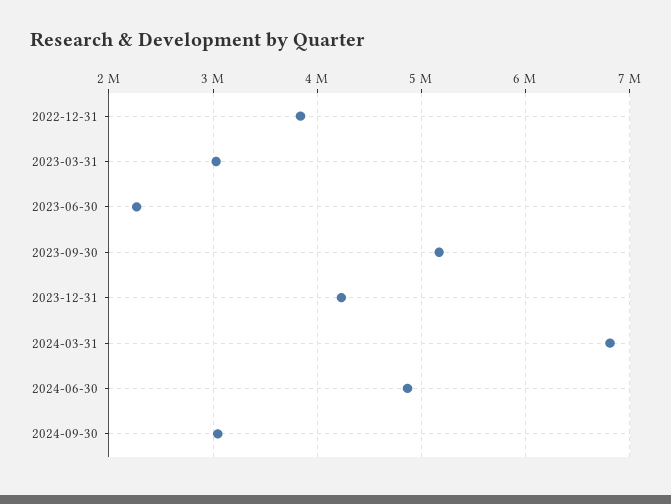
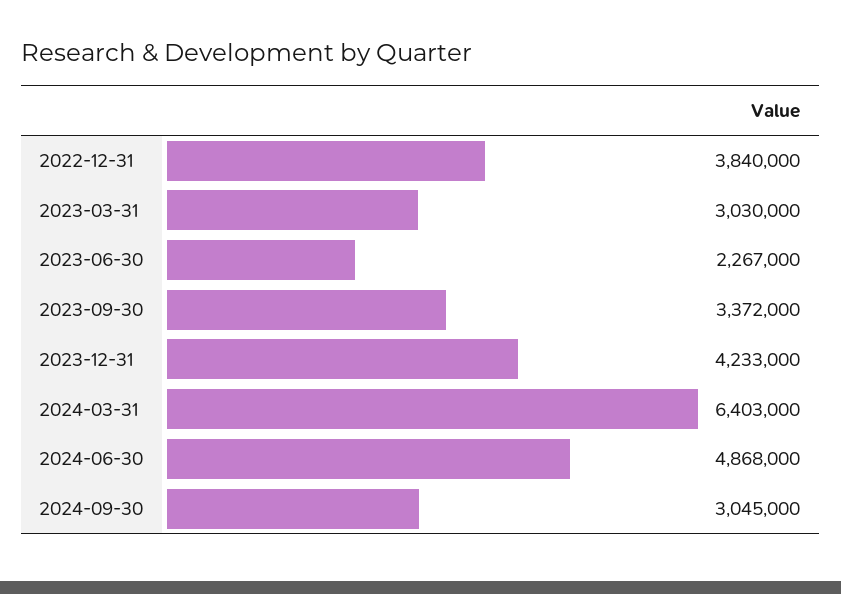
  {
    "2022-12-31": 3840000,
    "2023-03-31": 3030000,
    "2023-06-30": 2267000,
-   "2023-09-30": 5200000,
+   "2023-09-30": 3372000,
    "2023-12-31": 4233000,
-   "2024-03-31": 6800000,
+   "2024-03-31": 6403000,
    "2024-06-30": 4868000,
    "2024-09-30": 3045000
  }

